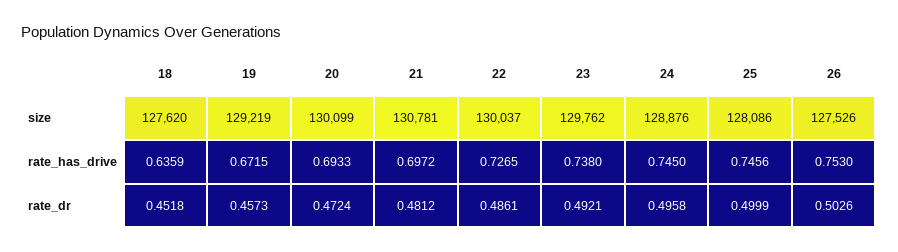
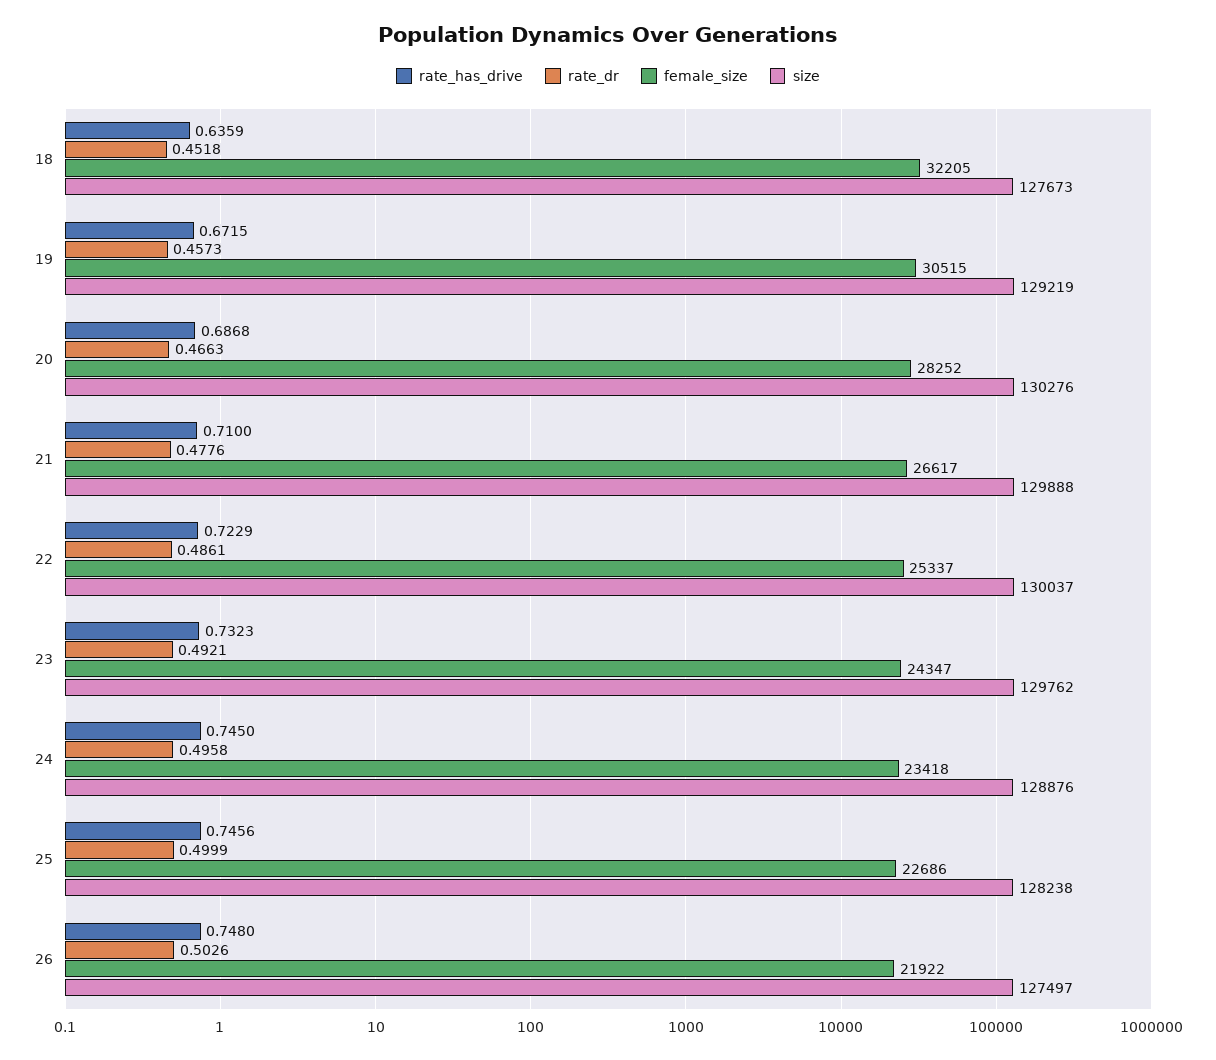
  {
    "size": {
-     "18": 127620,
+     "18": 127673,
      "19": 129219,
-     "20": 130099,
+     "20": 130276,
-     "21": 130781,
+     "21": 129888,
      "22": 130037,
      "23": 129762,
      "24": 128876,
-     "25": 128086,
+     "25": 128238,
-     "26": 127526
+     "26": 127497
    },
    "rate_has_drive": {
      "18": 0.6359,
      "19": 0.6715,
-     "20": 0.6933,
+     "20": 0.6868,
-     "21": 0.6972,
+     "21": 0.71,
-     "22": 0.7265,
+     "22": 0.7229,
-     "23": 0.738,
+     "23": 0.7323,
      "24": 0.745,
      "25": 0.7456,
-     "26": 0.753
+     "26": 0.748
    },
    "rate_dr": {
      "18": 0.4518,
      "19": 0.4573,
-     "20": 0.4724,
+     "20": 0.4663,
-     "21": 0.4812,
+     "21": 0.4776,
      "22": 0.4861,
      "23": 0.4921,
      "24": 0.4958,
      "25": 0.4999,
      "26": 0.5026
-   }
+   },
+   "female_size": {
+     "18": 32205,
+     "19": 30515,
+     "20": 28252,
+     "21": 26617,
+     "22": 25337,
+     "23": 24347,
+     "24": 23418,
+     "25": 22686,
+     "26": 21922
+   }
  }

